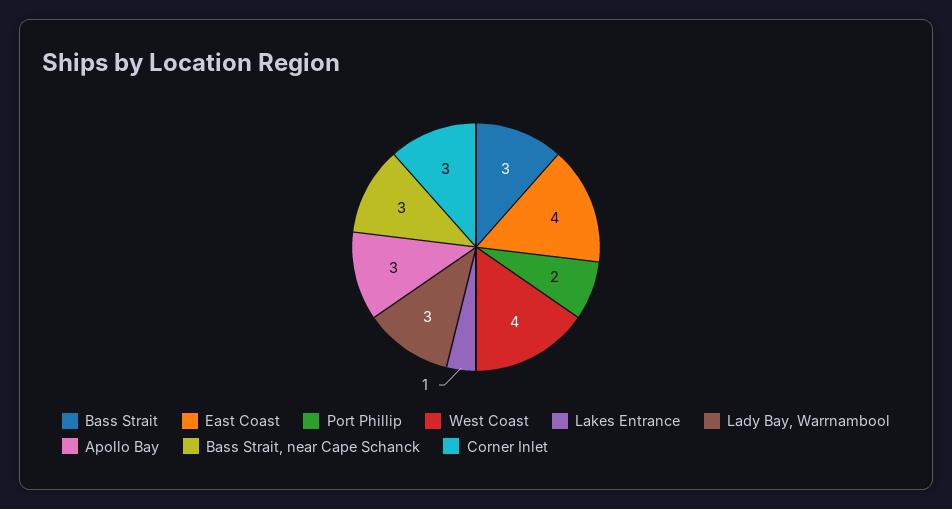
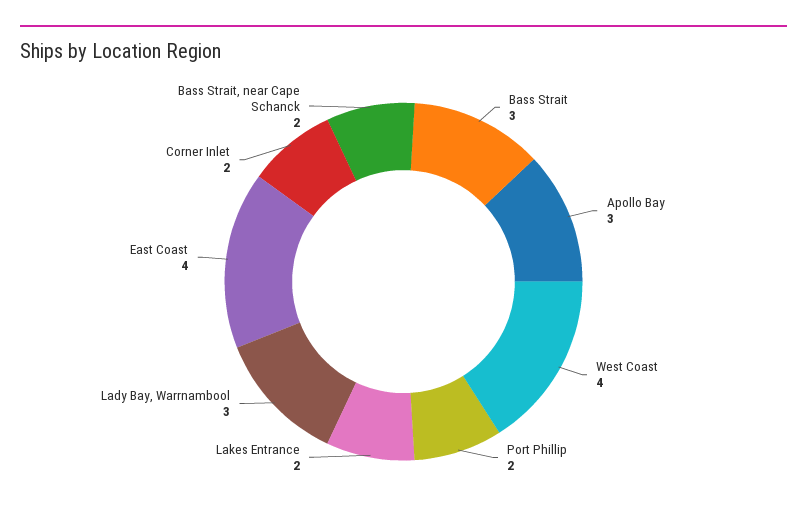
  {
    "Bass Strait": 3,
    "East Coast": 4,
    "Port Phillip": 2,
    "West Coast": 4,
-   "Lakes Entrance": 1,
+   "Lakes Entrance": 2,
    "Lady Bay, Warrnambool": 3,
    "Apollo Bay": 3,
-   "Bass Strait, near Cape Schanck": 3,
+   "Bass Strait, near Cape Schanck": 2,
-   "Corner Inlet": 3
+   "Corner Inlet": 2
  }

